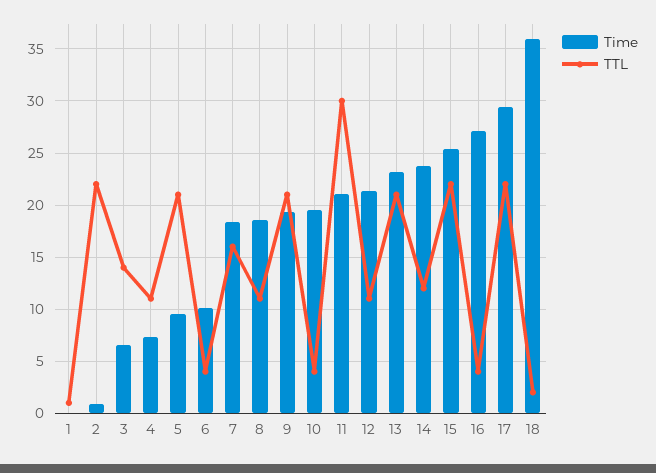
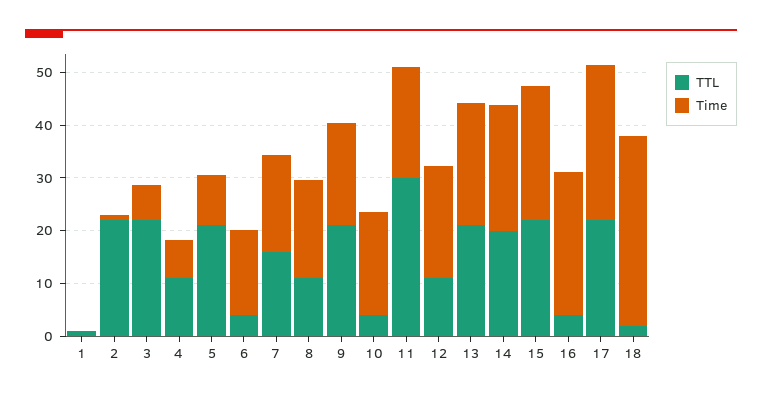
  {
    "Time": {
      "1": 0,
      "2": 1,
      "3": 7,
      "4": 7,
      "5": 10,
-     "6": 10,
+     "6": 16,
      "7": 18,
      "8": 19,
      "9": 19,
      "10": 20,
      "11": 21,
      "12": 21,
      "13": 23,
      "14": 24,
      "15": 25,
      "16": 27,
      "17": 29,
      "18": 36
    },
    "TTL": {
      "1": 1,
      "2": 22,
-     "3": 14,
+     "3": 22,
      "4": 11,
      "5": 21,
      "6": 4,
      "7": 16,
      "8": 11,
      "9": 21,
      "10": 4,
      "11": 30,
      "12": 11,
      "13": 21,
-     "14": 12,
+     "14": 20,
      "15": 22,
      "16": 4,
      "17": 22,
      "18": 2
    }
  }

